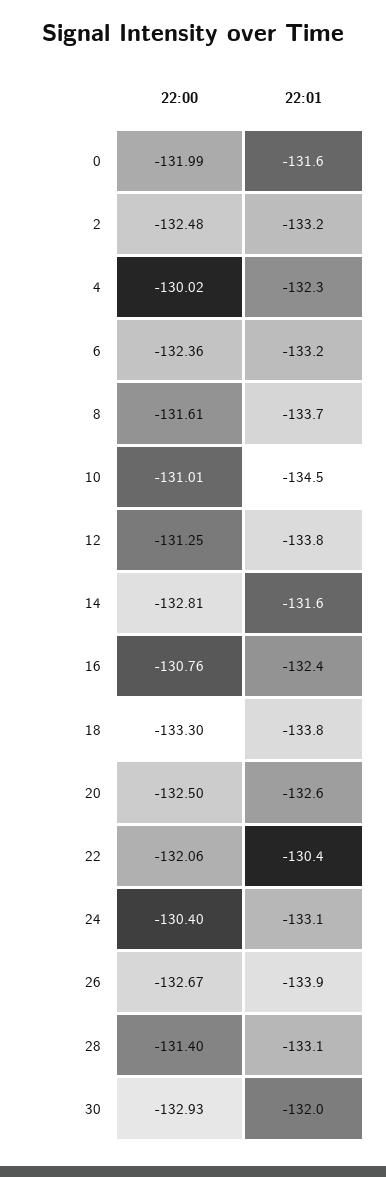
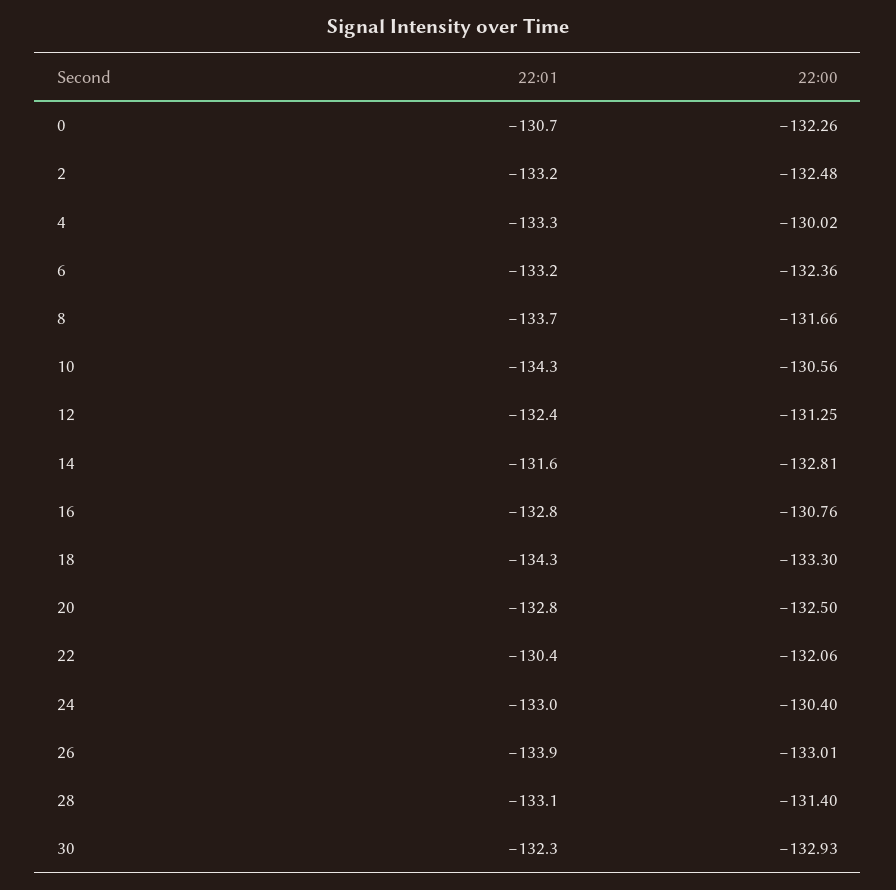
  {
    "22:00": {
-     "0": -131.99,
+     "0": -132.26,
      "2": -132.48,
      "4": -130.02,
      "6": -132.36,
-     "8": -131.61,
+     "8": -131.66,
-     "10": -131.01,
+     "10": -130.56,
      "12": -131.25,
      "14": -132.81,
      "16": -130.76,
      "18": -133.3,
      "20": -132.5,
      "22": -132.06,
      "24": -130.4,
-     "26": -132.67,
+     "26": -133.01,
      "28": -131.4,
      "30": -132.93
    },
    "22:01": {
-     "0": -131.6,
+     "0": -130.7,
      "2": -133.2,
-     "4": -132.3,
+     "4": -133.3,
      "6": -133.2,
      "8": -133.7,
-     "10": -134.5,
+     "10": -134.3,
-     "12": -133.8,
+     "12": -132.4,
      "14": -131.6,
-     "16": -132.4,
+     "16": -132.8,
-     "18": -133.8,
+     "18": -134.3,
-     "20": -132.6,
+     "20": -132.8,
      "22": -130.4,
-     "24": -133.1,
+     "24": -133,
      "26": -133.9,
      "28": -133.1,
-     "30": -132
+     "30": -132.3
    }
  }

